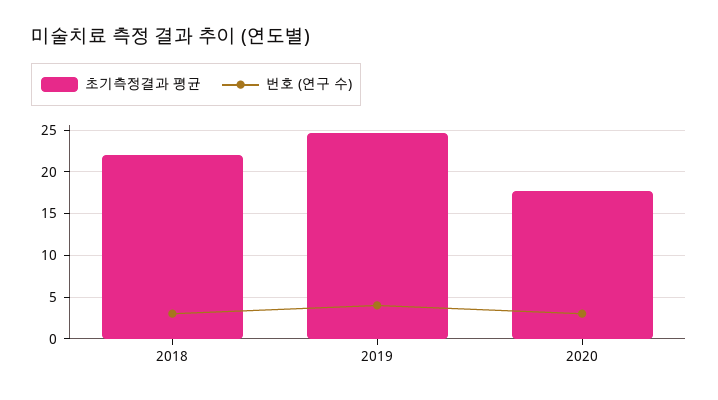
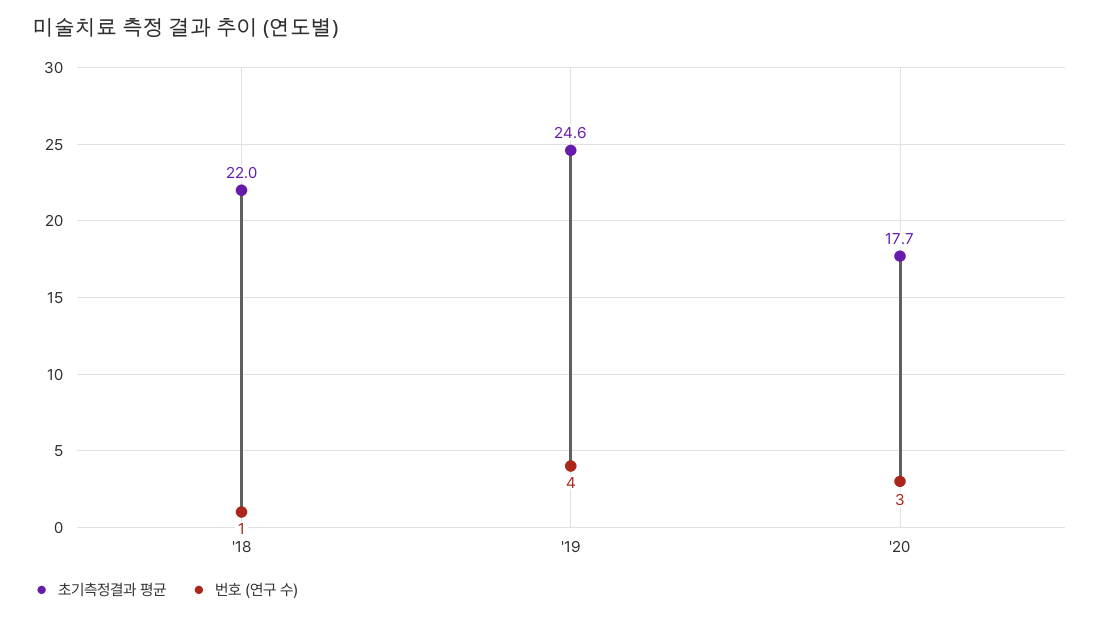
  {
    "초기측정결과 평균": {
      "2018": 22,
      "2019": 24.6,
      "2020": 17.7
    },
    "번호 (연구 수)": {
-     "2018": 3,
+     "2018": 1,
      "2019": 4,
      "2020": 3
    }
  }

